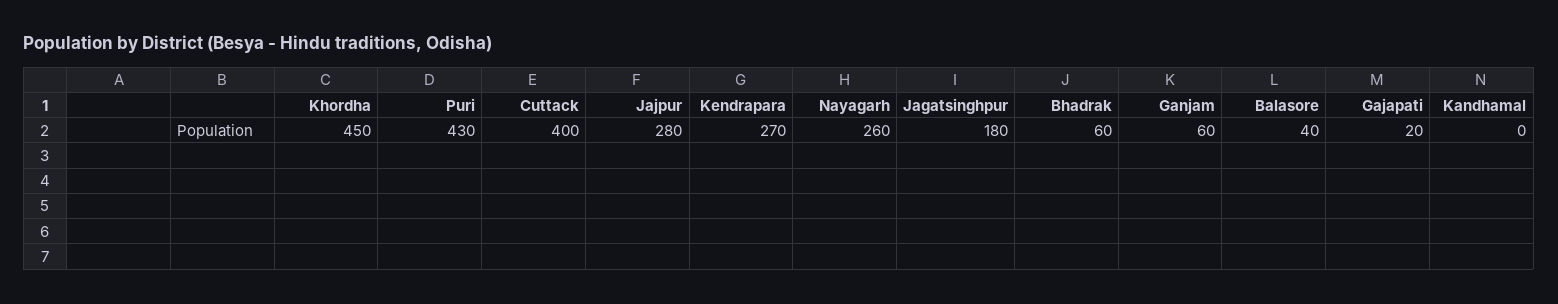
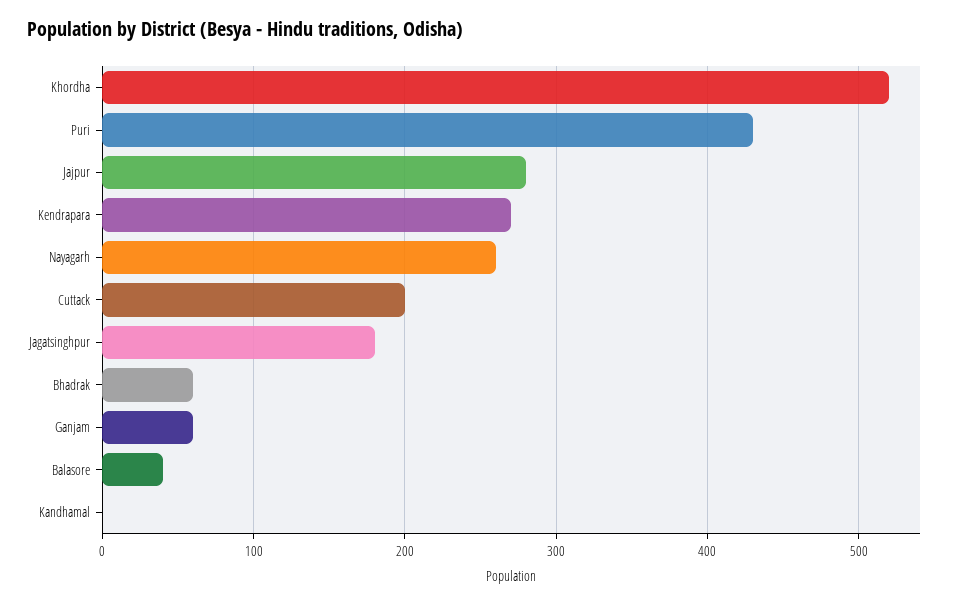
  {
-   "Khordha": 450,
+   "Khordha": 520,
    "Puri": 430,
-   "Cuttack": 400,
+   "Cuttack": 200,
    "Jajpur": 280,
    "Kendrapara": 270,
    "Nayagarh": 260,
    "Jagatsinghpur": 180,
    "Bhadrak": 60,
    "Ganjam": 60,
    "Balasore": 40,
-   "Gajapati": 20,
    "Kandhamal": 0
  }

